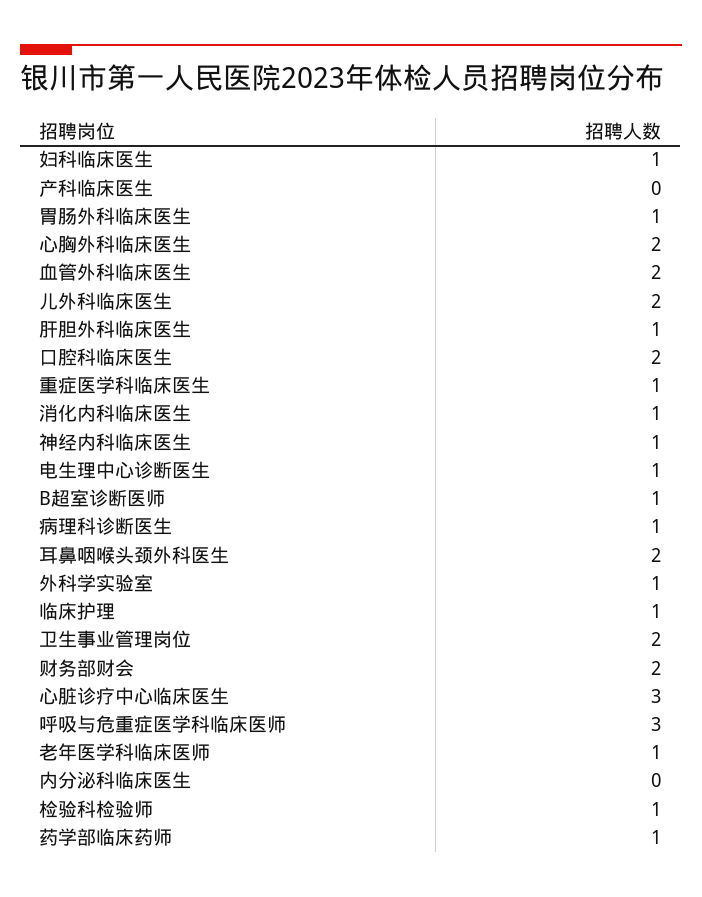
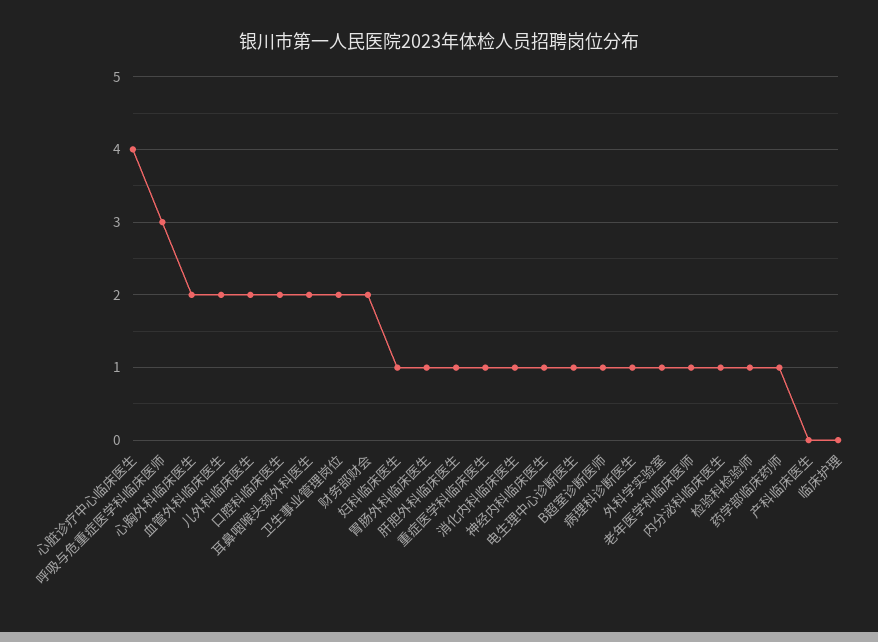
  {
    "妇科临床医生": 1,
    "产科临床医生": 0,
    "胃肠外科临床医生": 1,
    "心胸外科临床医生": 2,
    "血管外科临床医生": 2,
    "儿外科临床医生": 2,
    "肝胆外科临床医生": 1,
    "口腔科临床医生": 2,
    "重症医学科临床医生": 1,
    "消化内科临床医生": 1,
    "神经内科临床医生": 1,
    "电生理中心诊断医生": 1,
    "B超室诊断医师": 1,
    "病理科诊断医生": 1,
    "耳鼻咽喉头颈外科医生": 2,
    "外科学实验室": 1,
-   "临床护理": 1,
+   "临床护理": 0,
    "卫生事业管理岗位": 2,
    "财务部财会": 2,
-   "心脏诊疗中心临床医生": 3,
+   "心脏诊疗中心临床医生": 4,
    "呼吸与危重症医学科临床医师": 3,
    "老年医学科临床医师": 1,
-   "内分泌科临床医生": 0,
+   "内分泌科临床医生": 1,
    "检验科检验师": 1,
    "药学部临床药师": 1
  }

